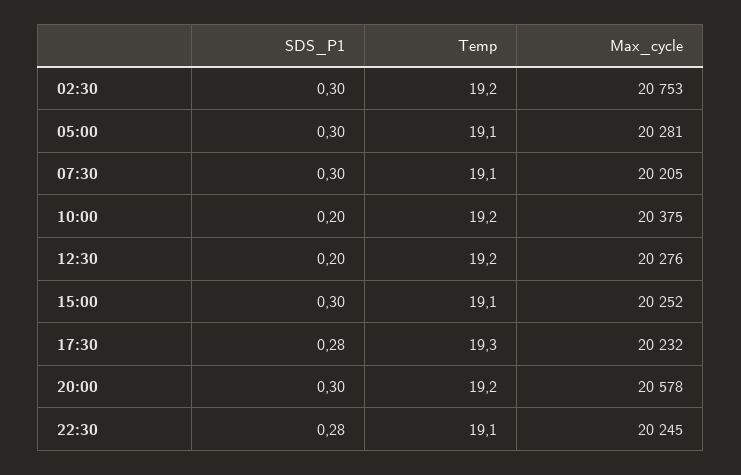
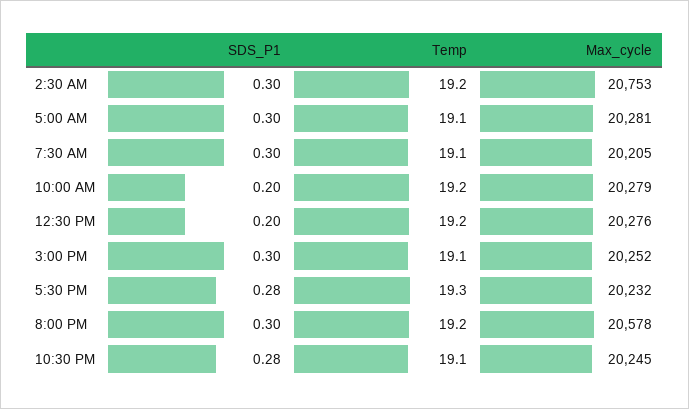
  {
    "SDS_P1": {
      "02:30": 0.3,
      "05:00": 0.3,
      "07:30": 0.3,
      "10:00": 0.2,
      "12:30": 0.2,
      "15:00": 0.3,
      "17:30": 0.28,
      "20:00": 0.3,
      "22:30": 0.28
    },
    "Temp": {
      "02:30": 19.2,
      "05:00": 19.1,
      "07:30": 19.1,
      "10:00": 19.2,
      "12:30": 19.2,
      "15:00": 19.1,
      "17:30": 19.3,
      "20:00": 19.2,
      "22:30": 19.1
    },
    "Max_cycle": {
      "02:30": 20753,
      "05:00": 20281,
      "07:30": 20205,
-     "10:00": 20375,
+     "10:00": 20279,
      "12:30": 20276,
      "15:00": 20252,
      "17:30": 20232,
      "20:00": 20578,
      "22:30": 20245
    }
  }

